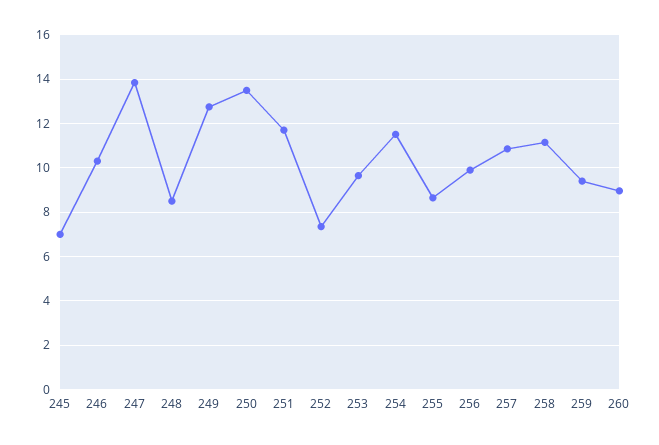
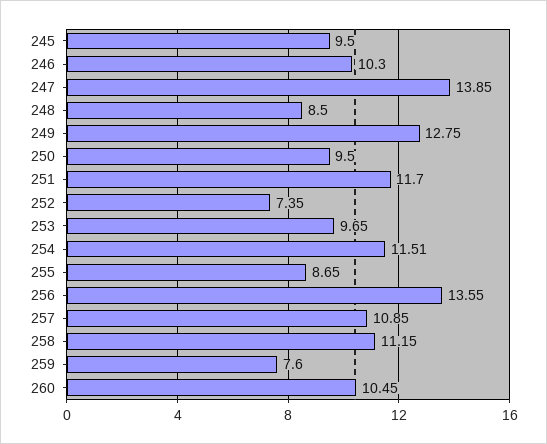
  {
-   "245": 7,
+   "245": 9.5,
    "246": 10.3,
    "247": 13.85,
    "248": 8.5,
    "249": 12.75,
-   "250": 13.5,
+   "250": 9.5,
    "251": 11.7,
    "252": 7.35,
    "253": 9.65,
    "254": 11.51,
    "255": 8.65,
-   "256": 10,
+   "256": 13.55,
    "257": 10.85,
    "258": 11.15,
-   "259": 9.5,
+   "259": 7.6,
-   "260": 9
+   "260": 10.45
  }

